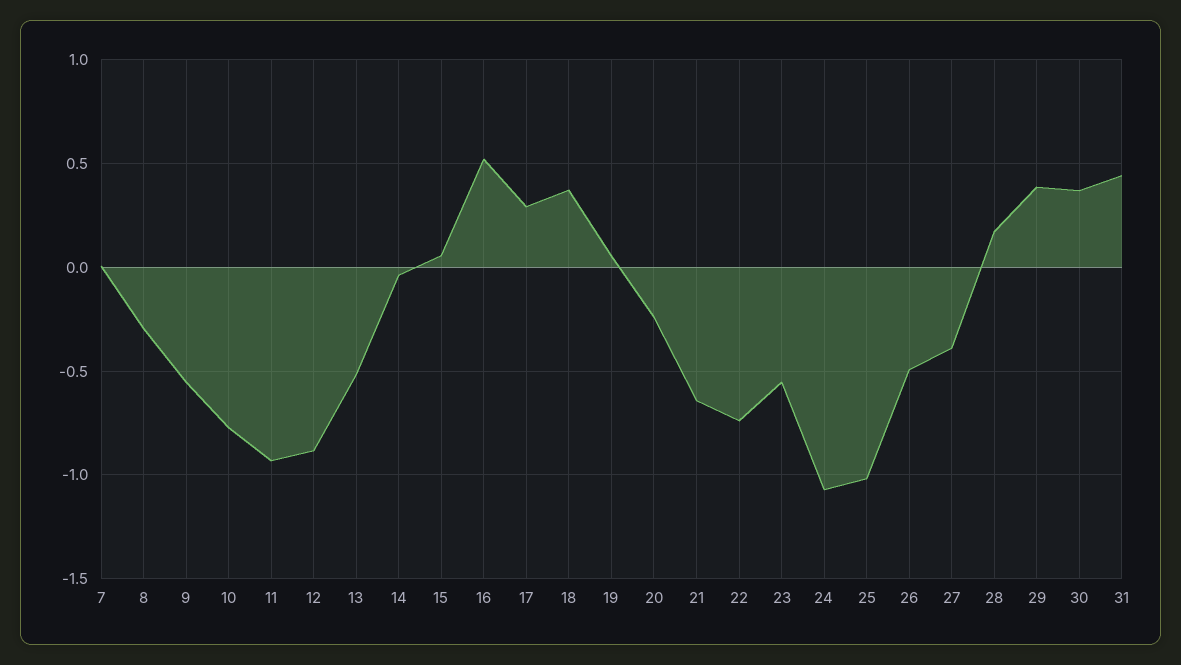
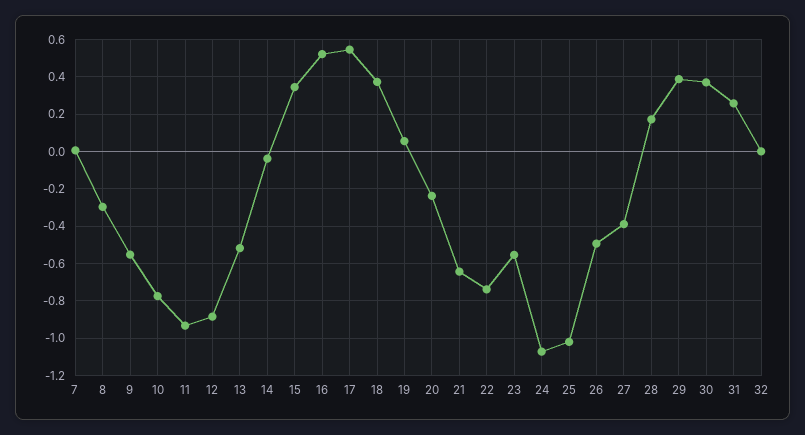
  {
    "7": 0,
    "8": -0.3,
    "9": -0.55,
    "10": -0.75,
    "11": -0.95,
    "12": -0.9,
    "13": -0.5,
    "14": -0.05,
-   "15": 0.05,
+   "15": 0.35,
    "16": 0.5,
-   "17": 0.3,
+   "17": 0.55,
    "18": 0.35,
    "19": 0.05,
    "20": -0.25,
    "21": -0.65,
    "22": -0.75,
    "23": -0.55,
    "24": -1.05,
    "25": -1,
    "26": -0.5,
    "27": -0.4,
    "28": 0.15,
    "29": 0.4,
    "30": 0.35,
-   "31": 0.45
+   "31": 0.25,
+   "32": 0
  }

